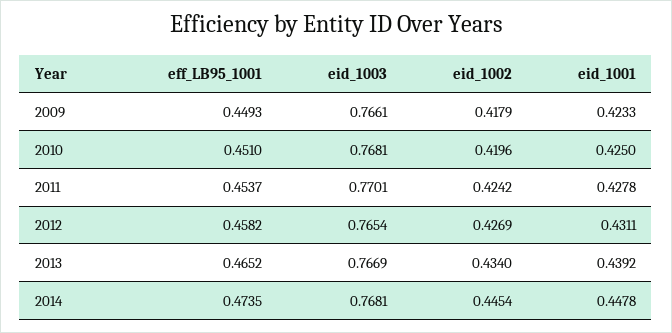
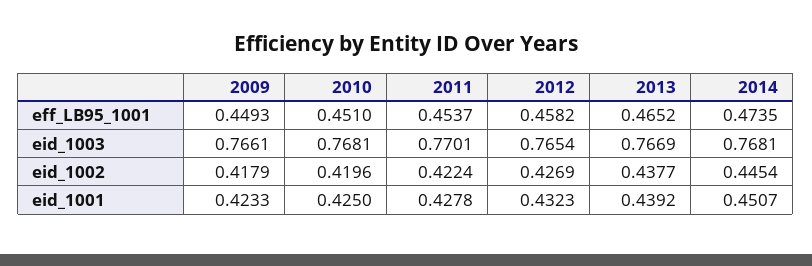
  {
    "eff_LB95_1001": {
      "2009": 0.4493,
      "2010": 0.451,
      "2011": 0.4537,
      "2012": 0.4582,
      "2013": 0.4652,
      "2014": 0.4735
    },
    "eid_1003": {
      "2009": 0.7661,
      "2010": 0.7681,
      "2011": 0.7701,
      "2012": 0.7654,
      "2013": 0.7669,
      "2014": 0.7681
    },
    "eid_1002": {
      "2009": 0.4179,
      "2010": 0.4196,
-     "2011": 0.4242,
+     "2011": 0.4224,
      "2012": 0.4269,
-     "2013": 0.434,
+     "2013": 0.4377,
      "2014": 0.4454
    },
    "eid_1001": {
      "2009": 0.4233,
      "2010": 0.425,
      "2011": 0.4278,
-     "2012": 0.4311,
+     "2012": 0.4323,
      "2013": 0.4392,
-     "2014": 0.4478
+     "2014": 0.4507
    }
  }

